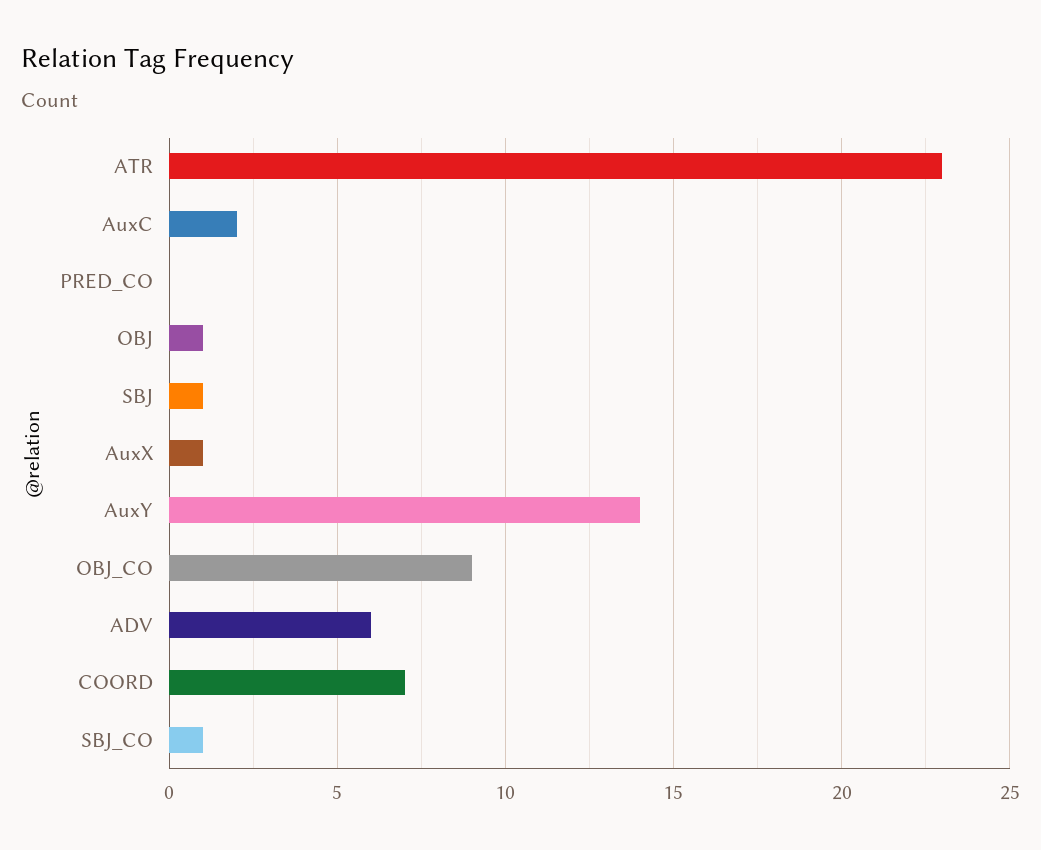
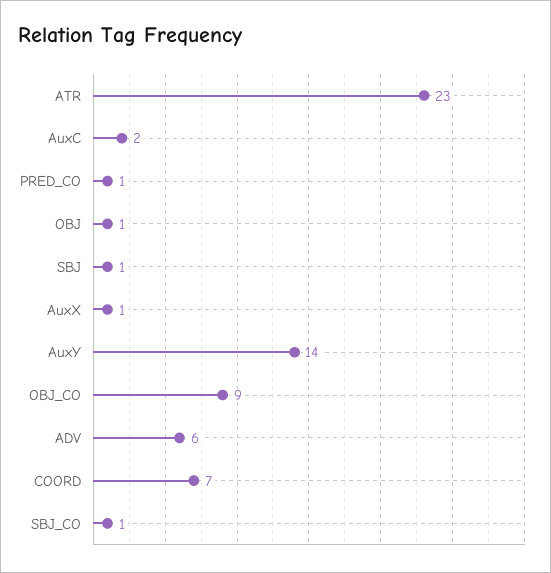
  {
    "ATR": 23,
    "AuxC": 2,
-   "PRED_CO": 0,
+   "PRED_CO": 1,
    "OBJ": 1,
    "SBJ": 1,
    "AuxX": 1,
    "AuxY": 14,
    "OBJ_CO": 9,
    "ADV": 6,
    "COORD": 7,
    "SBJ_CO": 1
  }

